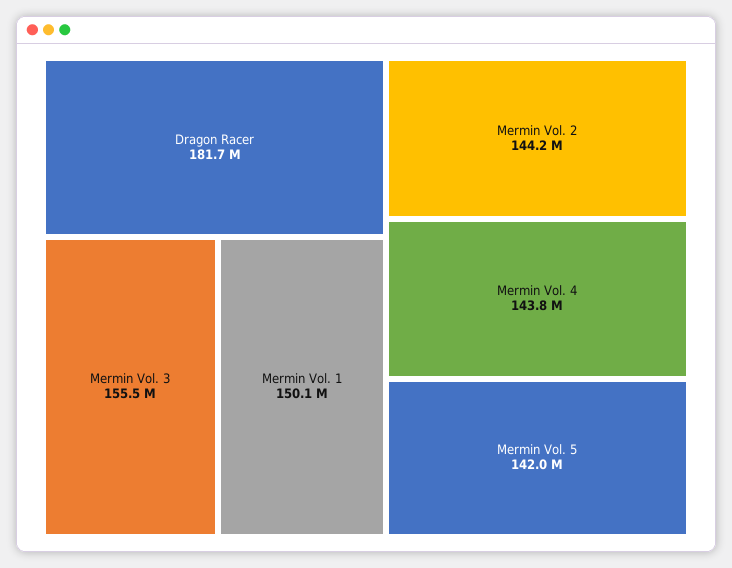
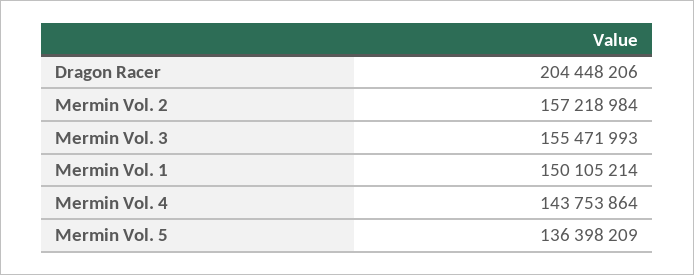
  {
-   "Dragon Racer": 181700000,
+   "Dragon Racer": 204448206,
    "Mermin Vol. 3": 155471993,
    "Mermin Vol. 1": 150105214,
-   "Mermin Vol. 2": 144200000,
+   "Mermin Vol. 2": 157218984,
    "Mermin Vol. 4": 143753864,
-   "Mermin Vol. 5": 142000000
+   "Mermin Vol. 5": 136398209
  }

